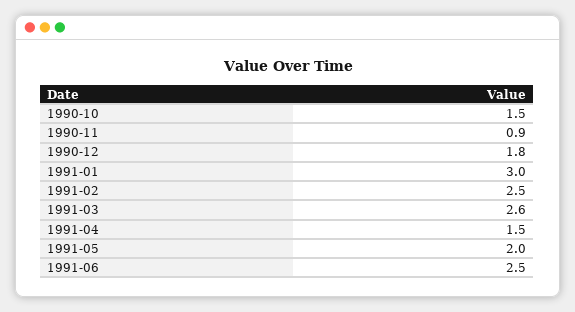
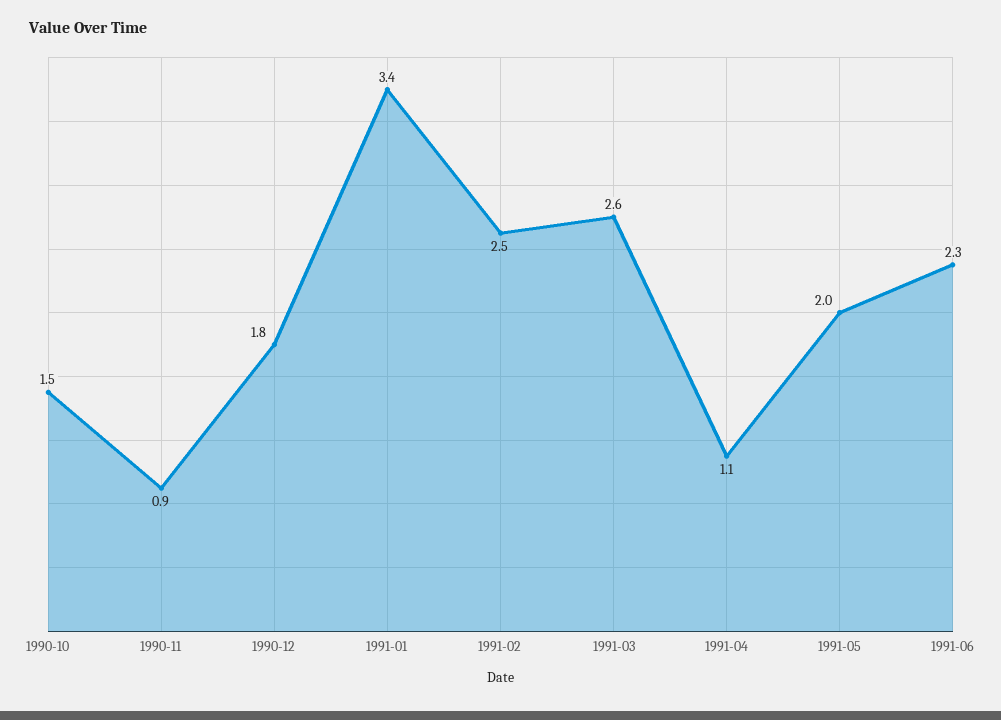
  {
    "1990-10": 1.5,
    "1990-11": 0.9,
    "1990-12": 1.8,
-   "1991-01": 3,
+   "1991-01": 3.4,
    "1991-02": 2.5,
    "1991-03": 2.6,
-   "1991-04": 1.5,
+   "1991-04": 1.1,
    "1991-05": 2,
-   "1991-06": 2.5
+   "1991-06": 2.3
  }

